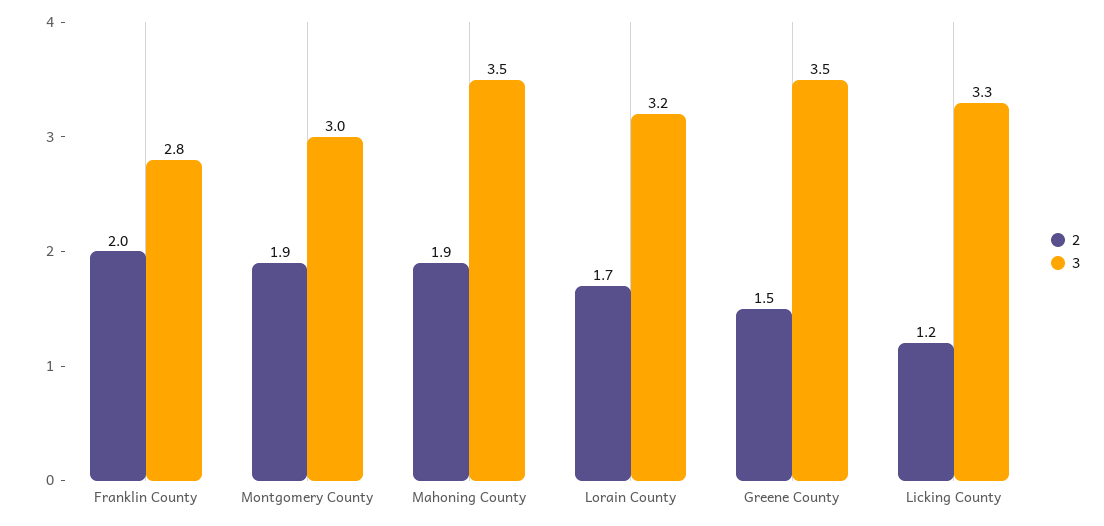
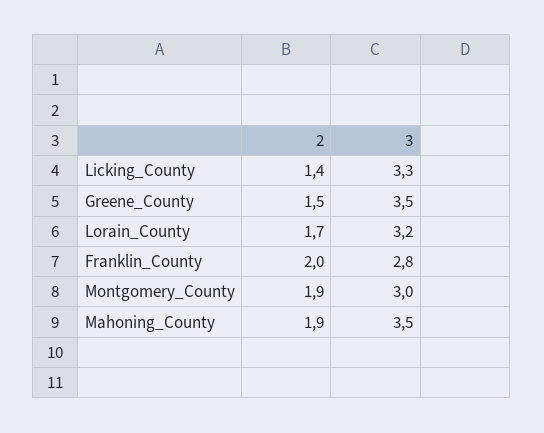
  {
    "2": {
      "Franklin County": 2,
      "Montgomery County": 1.9,
      "Mahoning County": 1.9,
      "Lorain County": 1.7,
      "Greene County": 1.5,
-     "Licking County": 1.2
+     "Licking County": 1.4
    },
    "3": {
      "Franklin County": 2.8,
      "Montgomery County": 3,
      "Mahoning County": 3.5,
      "Lorain County": 3.2,
      "Greene County": 3.5,
      "Licking County": 3.3
    }
  }

